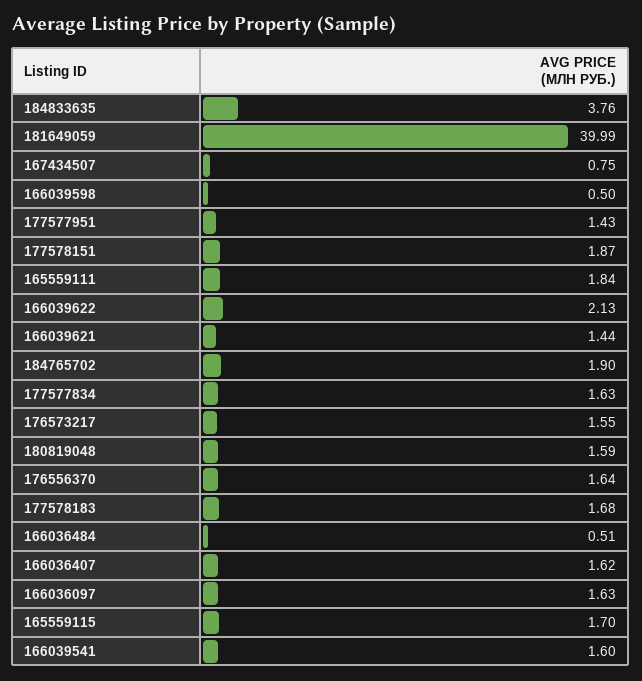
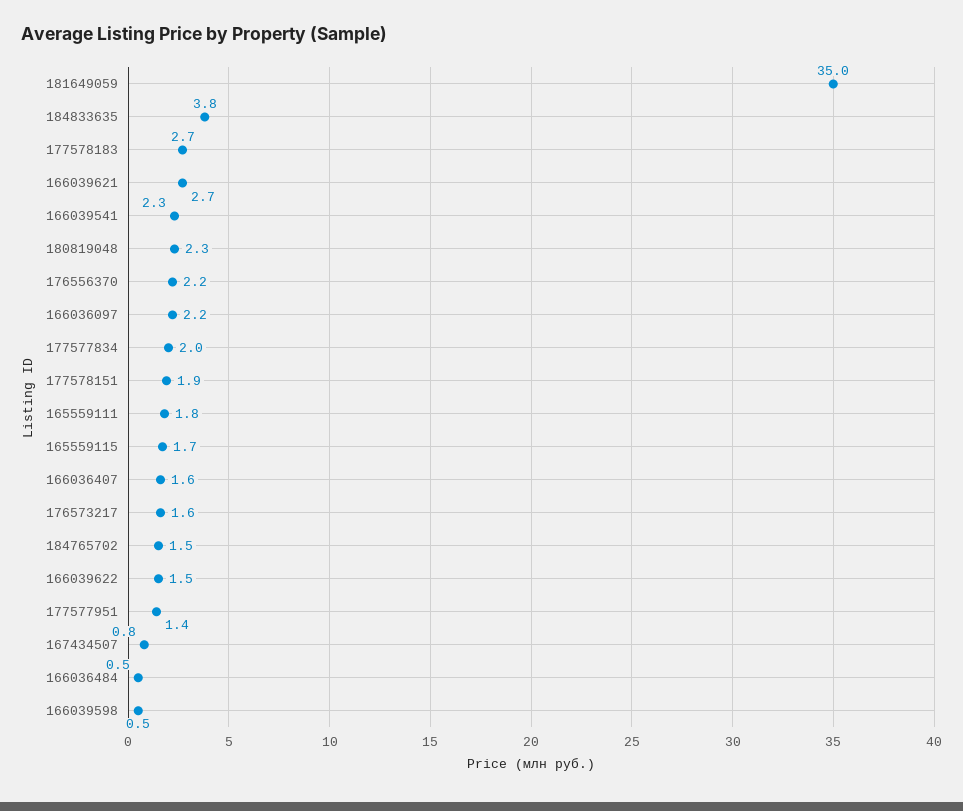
  {
    "184833635": 3.76,
-   "181649059": 39.99,
+   "181649059": 35,
    "167434507": 0.75,
    "166039598": 0.5,
    "177577951": 1.43,
    "177578151": 1.87,
    "165559111": 1.84,
-   "166039622": 2.13,
+   "166039622": 1.5,
-   "166039621": 1.44,
+   "166039621": 2.7,
-   "184765702": 1.9,
+   "184765702": 1.5,
-   "177577834": 1.63,
+   "177577834": 2,
    "176573217": 1.55,
-   "180819048": 1.59,
+   "180819048": 2.3,
-   "176556370": 1.64,
+   "176556370": 2.2,
-   "177578183": 1.68,
+   "177578183": 2.7,
    "166036484": 0.51,
    "166036407": 1.62,
-   "166036097": 1.63,
+   "166036097": 2.2,
    "165559115": 1.7,
-   "166039541": 1.6
+   "166039541": 2.3
  }

